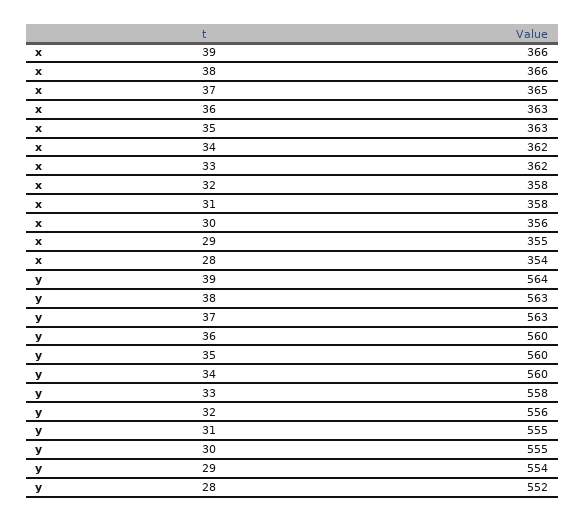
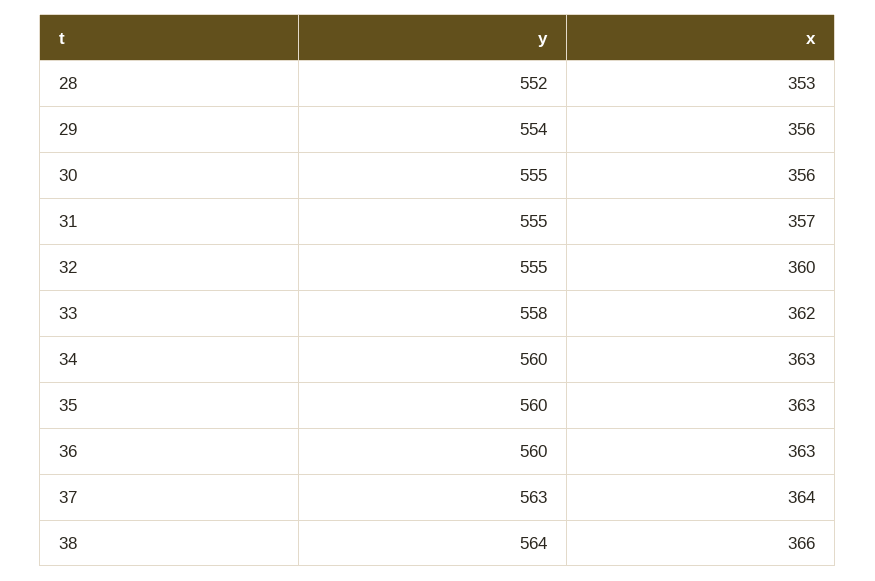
  {
    "x": {
-     "39": 366,
      "38": 366,
-     "37": 365,
+     "37": 364,
      "36": 363,
      "35": 363,
-     "34": 362,
+     "34": 363,
      "33": 362,
-     "32": 358,
+     "32": 360,
-     "31": 358,
+     "31": 357,
      "30": 356,
-     "29": 355,
+     "29": 356,
-     "28": 354
+     "28": 353
    },
    "y": {
-     "39": 564,
-     "38": 563,
+     "38": 564,
      "37": 563,
      "36": 560,
      "35": 560,
      "34": 560,
      "33": 558,
-     "32": 556,
+     "32": 555,
      "31": 555,
      "30": 555,
      "29": 554,
      "28": 552
    }
  }

